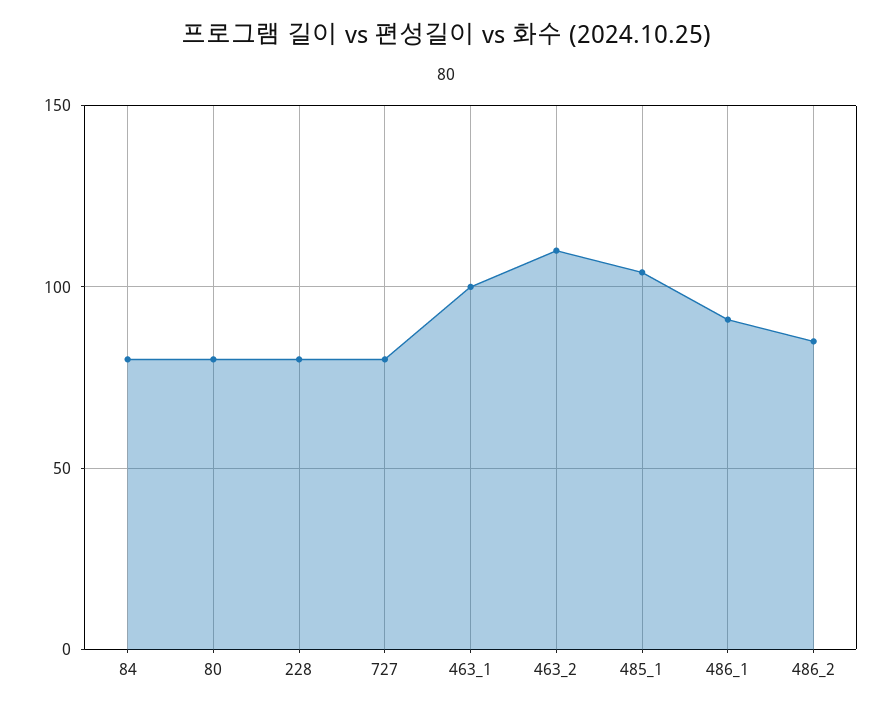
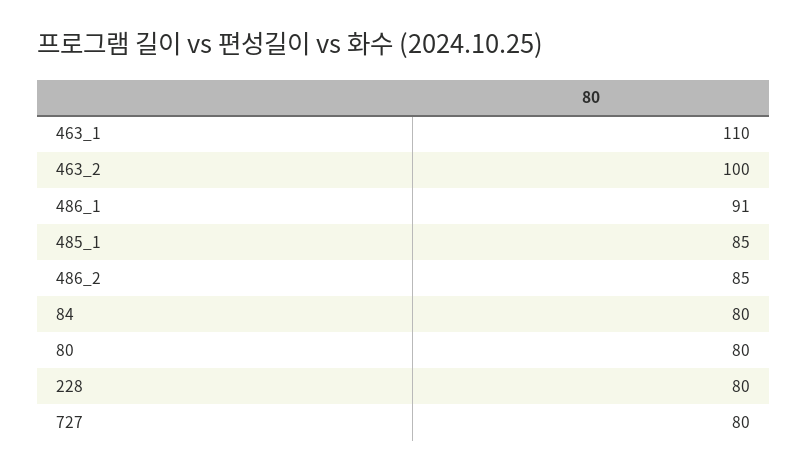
  {
    "84": 80,
    "80": 80,
    "228": 80,
    "727": 80,
-   "463_1": 100,
+   "463_1": 110,
-   "463_2": 110,
+   "463_2": 100,
-   "485_1": 105,
+   "485_1": 85,
    "486_1": 91,
    "486_2": 85
  }

